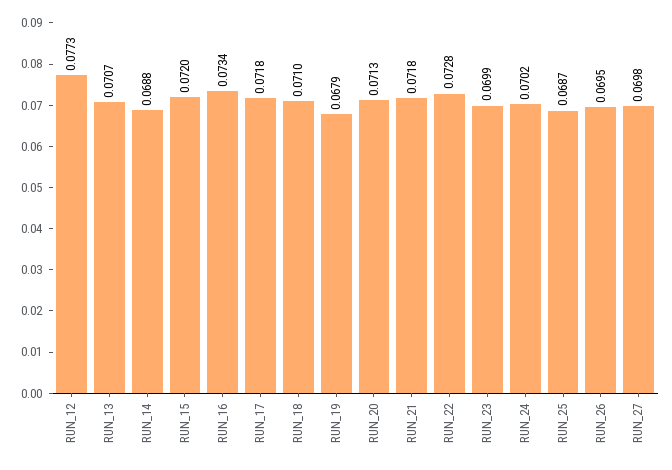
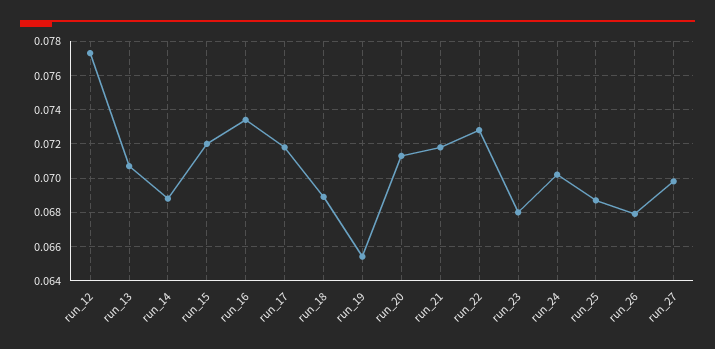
  {
    "RUN_12": 0.0773,
    "RUN_13": 0.0707,
    "RUN_14": 0.0688,
    "RUN_15": 0.072,
    "RUN_16": 0.0734,
    "RUN_17": 0.0718,
-   "RUN_18": 0.071,
+   "RUN_18": 0.069,
-   "RUN_19": 0.0679,
+   "RUN_19": 0.0655,
    "RUN_20": 0.0713,
    "RUN_21": 0.0718,
    "RUN_22": 0.0728,
-   "RUN_23": 0.0699,
+   "RUN_23": 0.068,
    "RUN_24": 0.0702,
    "RUN_25": 0.0687,
-   "RUN_26": 0.0695,
+   "RUN_26": 0.068,
    "RUN_27": 0.0698
  }

